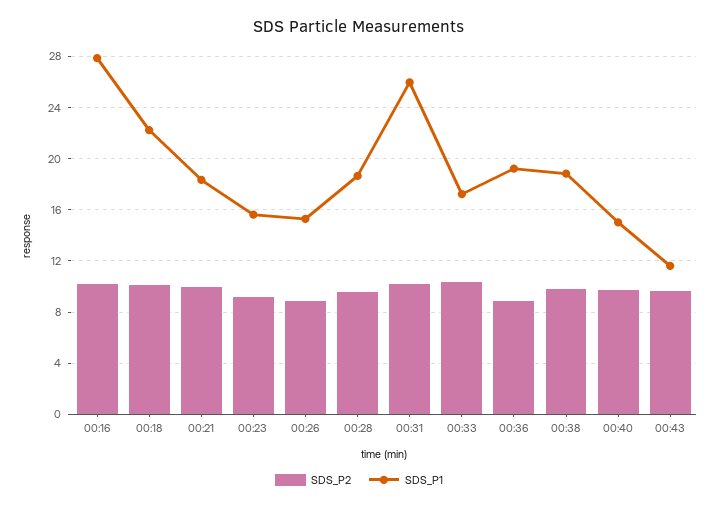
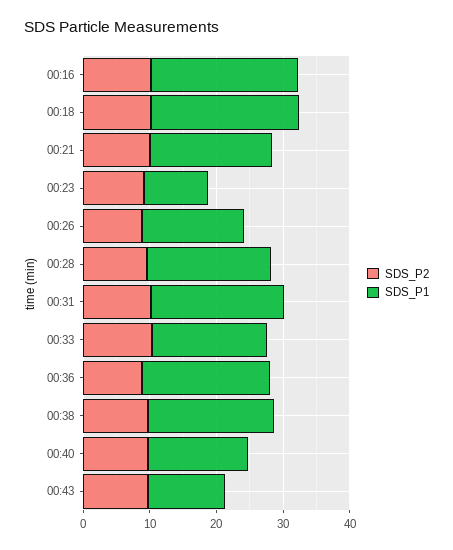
  {
    "SDS_P2": {
      "00:16": 10,
      "00:18": 10,
      "00:21": 10,
      "00:23": 9,
      "00:26": 9,
      "00:28": 9.5,
      "00:31": 10,
      "00:33": 10.5,
      "00:36": 9,
      "00:38": 10,
      "00:40": 10,
      "00:43": 9.5
    },
    "SDS_P1": {
-     "00:16": 28,
+     "00:16": 22,
      "00:18": 22,
      "00:21": 18.5,
-     "00:23": 15.5,
+     "00:23": 10,
      "00:26": 15.5,
      "00:28": 18.5,
-     "00:31": 26,
+     "00:31": 20,
      "00:33": 17,
      "00:36": 19,
      "00:38": 19,
      "00:40": 15,
      "00:43": 11.5
    }
  }

